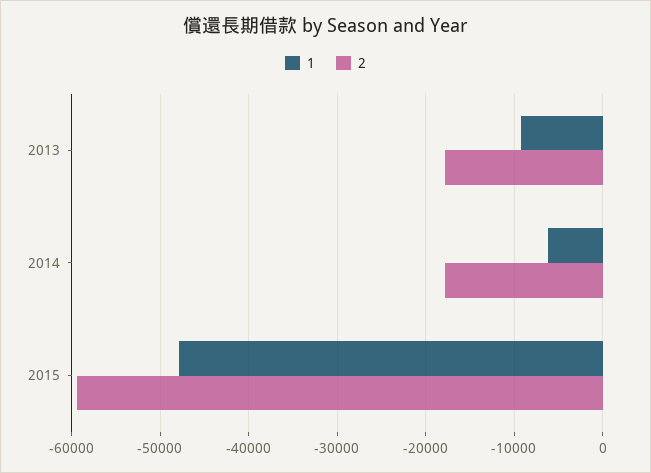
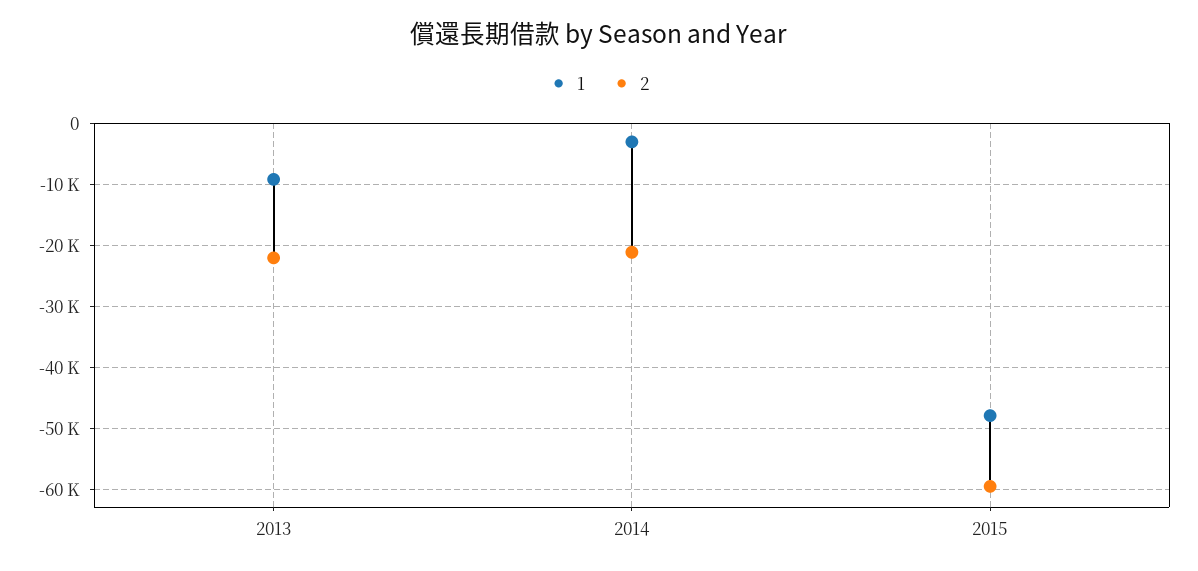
  {
    "1": {
      "2013": -9000,
-     "2014": -6000,
+     "2014": -3000,
      "2015": -48000
    },
    "2": {
-     "2013": -18000,
+     "2013": -22000,
-     "2014": -18000,
+     "2014": -21000,
      "2015": -59000
    }
  }

